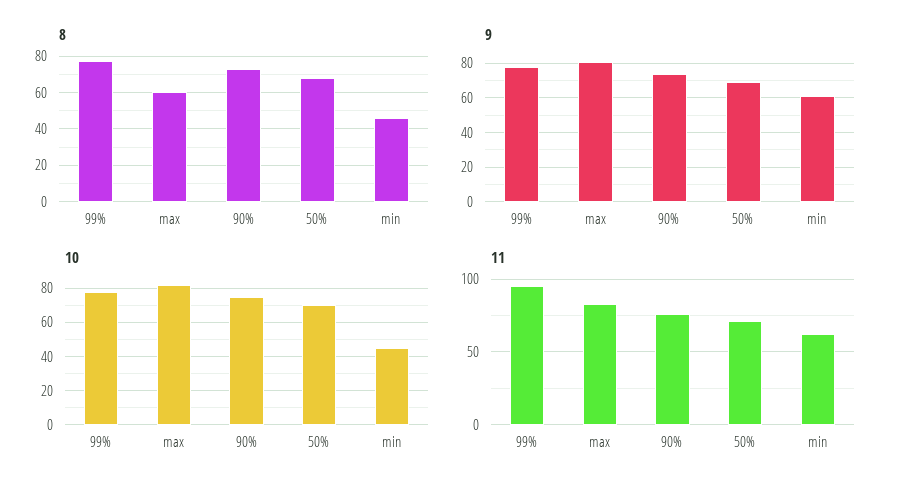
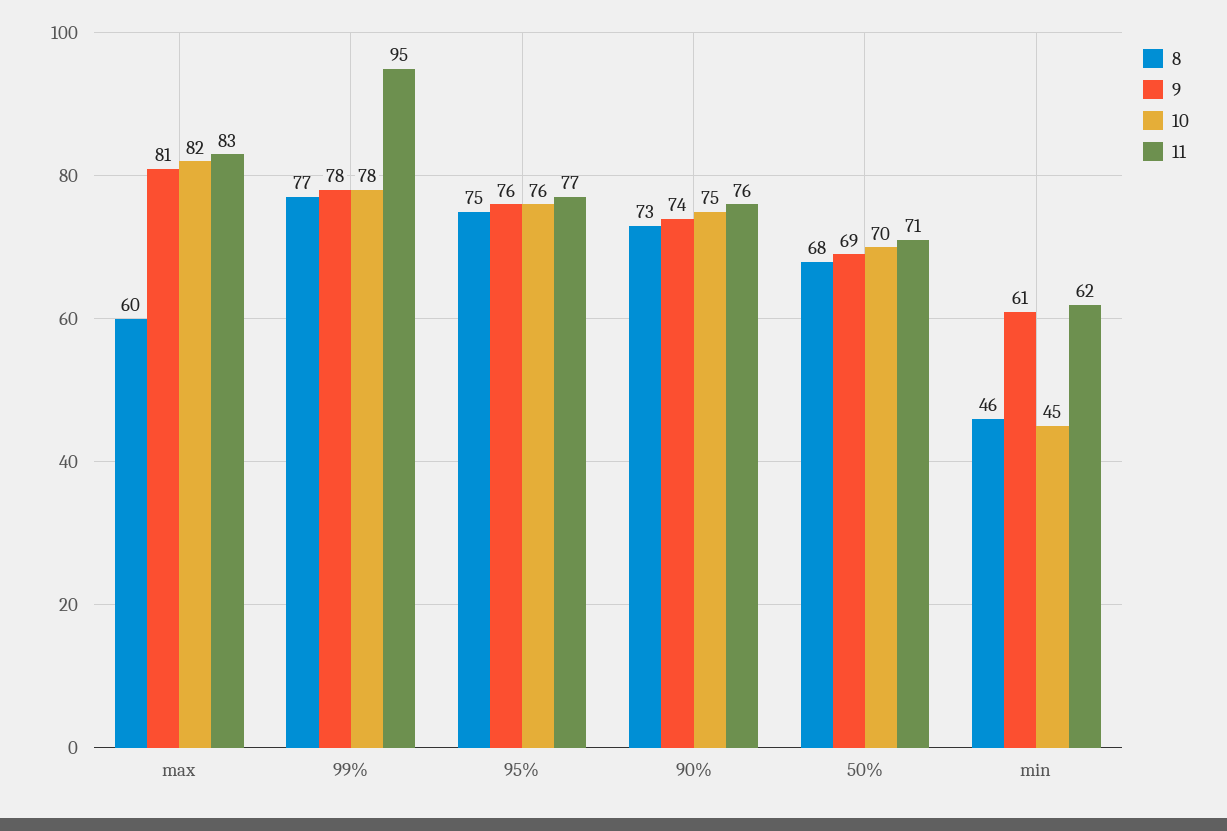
  {
    "8": {
      "99%": 77,
      "max": 60,
      "90%": 73,
      "50%": 68,
-     "min": 46
+     "min": 46,
+     "95%": 75
    },
    "9": {
      "99%": 78,
      "max": 81,
      "90%": 74,
      "50%": 69,
-     "min": 61
+     "min": 61,
+     "95%": 76
    },
    "10": {
      "99%": 78,
      "max": 82,
      "90%": 75,
      "50%": 70,
-     "min": 45
+     "min": 45,
+     "95%": 76
    },
    "11": {
      "99%": 95,
      "max": 83,
      "90%": 76,
      "50%": 71,
-     "min": 62
+     "min": 62,
+     "95%": 77
    }
  }

